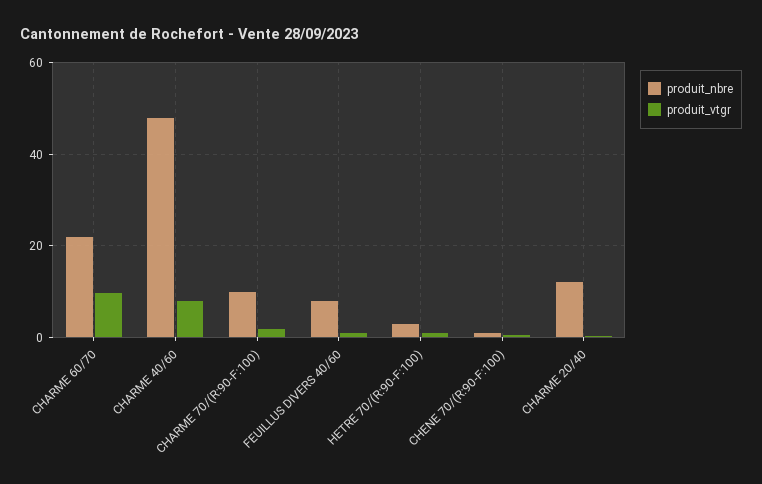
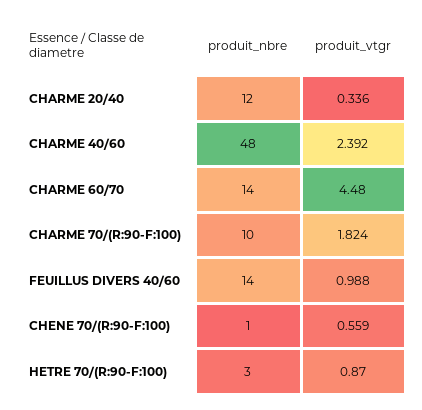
  {
    "produit_nbre": {
-     "CHARME 60/70": 22,
+     "CHARME 60/70": 14,
      "CHARME 40/60": 48,
      "CHARME 70/(R:90-F:100)": 10,
-     "FEUILLUS DIVERS 40/60": 8,
+     "FEUILLUS DIVERS 40/60": 14,
      "HETRE 70/(R:90-F:100)": 3,
      "CHENE 70/(R:90-F:100)": 1,
      "CHARME 20/40": 12
    },
    "produit_vtgr": {
-     "CHARME 60/70": 10,
+     "CHARME 60/70": 4.48,
-     "CHARME 40/60": 8,
+     "CHARME 40/60": 2.392,
      "CHARME 70/(R:90-F:100)": 1.824,
      "FEUILLUS DIVERS 40/60": 0.988,
      "HETRE 70/(R:90-F:100)": 0.87,
      "CHENE 70/(R:90-F:100)": 0.559,
      "CHARME 20/40": 0.336
    }
  }

